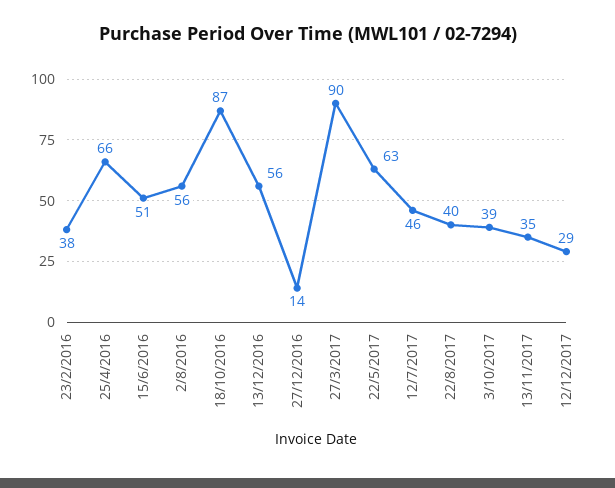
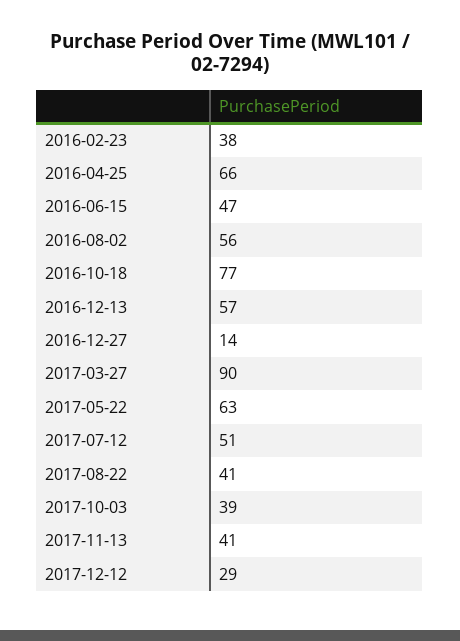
  {
    "23/2/2016": 38,
    "25/4/2016": 66,
-   "15/6/2016": 51,
+   "15/6/2016": 47,
    "2/8/2016": 56,
-   "18/10/2016": 87,
+   "18/10/2016": 77,
-   "13/12/2016": 56,
+   "13/12/2016": 57,
    "27/12/2016": 14,
    "27/3/2017": 90,
    "22/5/2017": 63,
-   "12/7/2017": 46,
+   "12/7/2017": 51,
-   "22/8/2017": 40,
+   "22/8/2017": 41,
    "3/10/2017": 39,
-   "13/11/2017": 35,
+   "13/11/2017": 41,
    "12/12/2017": 29
  }

